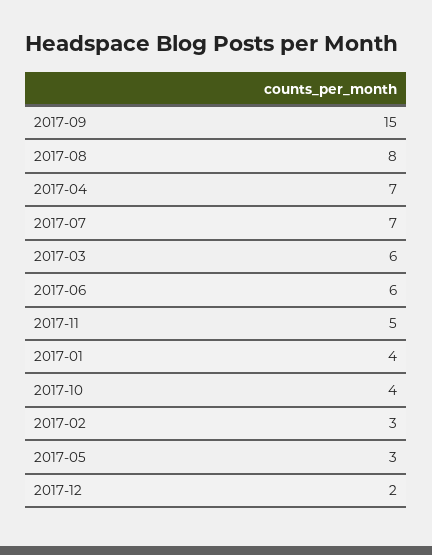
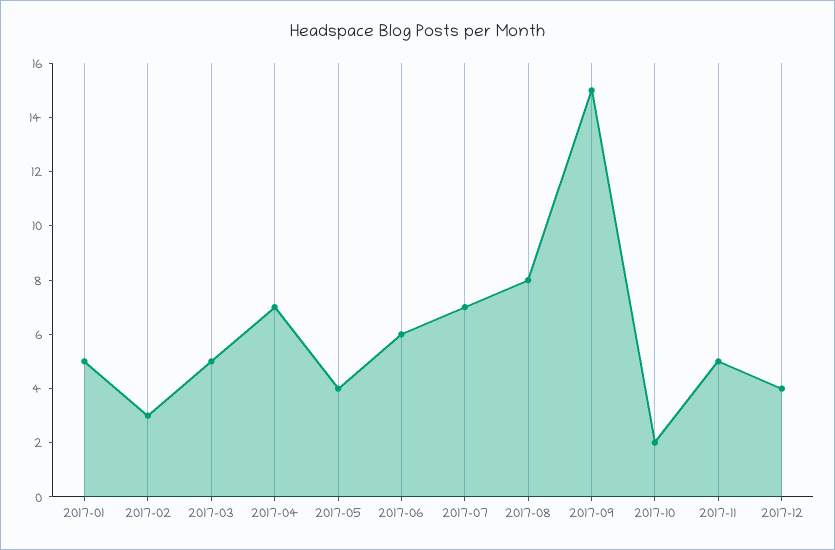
  {
    "2017-09": 15,
    "2017-08": 8,
    "2017-04": 7,
    "2017-07": 7,
-   "2017-03": 6,
+   "2017-03": 5,
    "2017-06": 6,
    "2017-11": 5,
-   "2017-01": 4,
+   "2017-01": 5,
-   "2017-10": 4,
+   "2017-10": 2,
    "2017-02": 3,
-   "2017-05": 3,
+   "2017-05": 4,
-   "2017-12": 2
+   "2017-12": 4
  }

